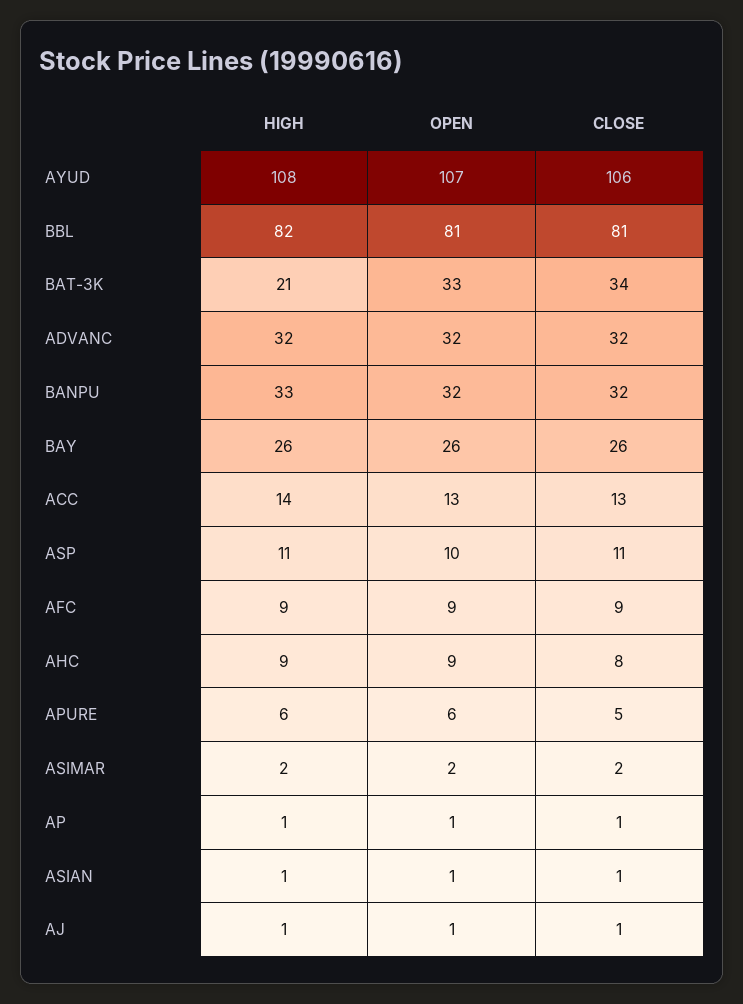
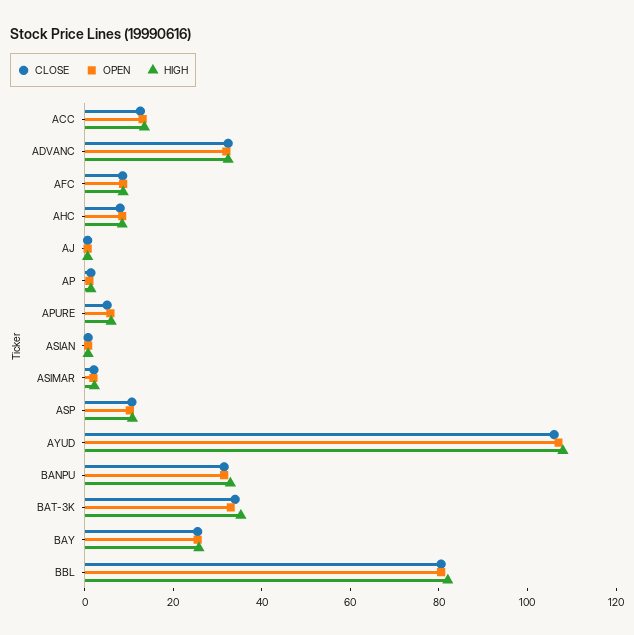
  {
    "HIGH": {
      "AYUD": 108,
      "BBL": 82,
-     "BAT-3K": 21,
+     "BAT-3K": 35,
      "ADVANC": 32,
      "BANPU": 33,
      "BAY": 26,
      "ACC": 14,
      "ASP": 11,
      "AFC": 9,
      "AHC": 9,
      "APURE": 6,
      "ASIMAR": 2,
      "AP": 1,
      "ASIAN": 1,
      "AJ": 1
    },
    "OPEN": {
      "AYUD": 107,
      "BBL": 81,
      "BAT-3K": 33,
      "ADVANC": 32,
      "BANPU": 32,
      "BAY": 26,
      "ACC": 13,
      "ASP": 10,
      "AFC": 9,
      "AHC": 9,
      "APURE": 6,
      "ASIMAR": 2,
      "AP": 1,
      "ASIAN": 1,
      "AJ": 1
    },
    "CLOSE": {
      "AYUD": 106,
      "BBL": 81,
      "BAT-3K": 34,
      "ADVANC": 32,
      "BANPU": 32,
      "BAY": 26,
      "ACC": 13,
      "ASP": 11,
      "AFC": 9,
      "AHC": 8,
      "APURE": 5,
      "ASIMAR": 2,
      "AP": 1,
      "ASIAN": 1,
      "AJ": 1
    }
  }

